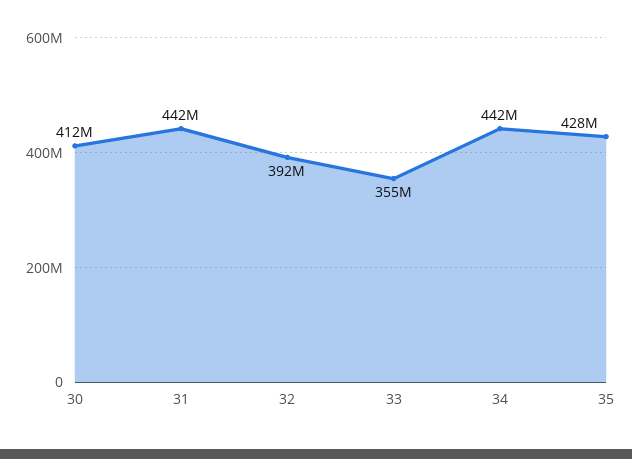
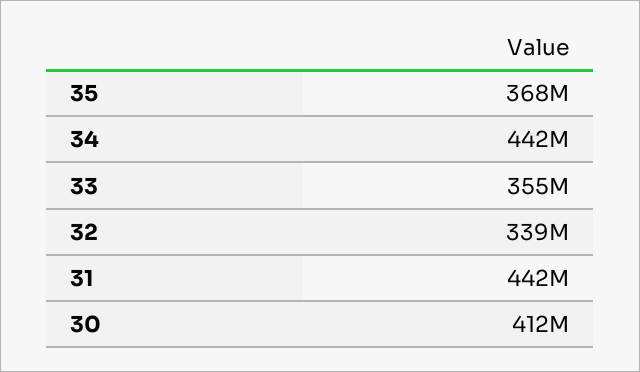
  {
    "30": 412000000,
    "31": 442000000,
-   "32": 392000000,
+   "32": 339000000,
    "33": 355000000,
    "34": 442000000,
-   "35": 428000000
+   "35": 368000000
  }

